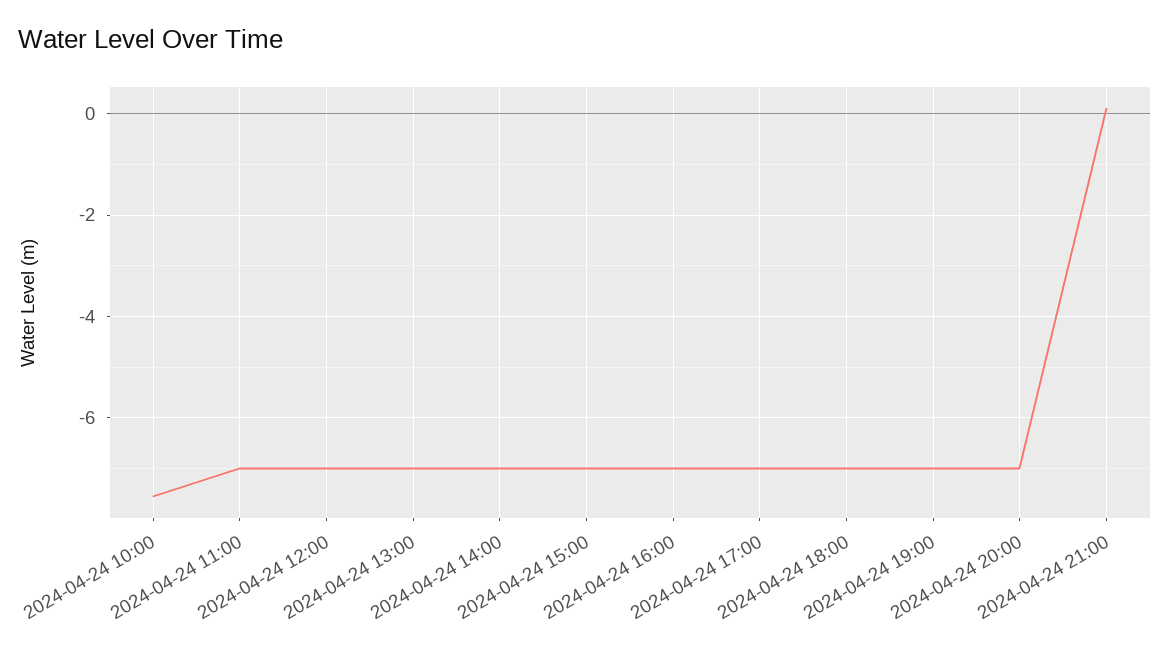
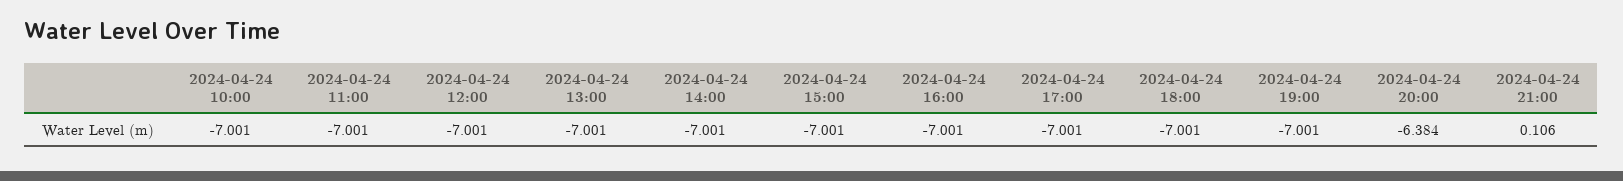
  {
-   "2024-04-24 10:00": -7.6,
+   "2024-04-24 10:00": -7.001,
    "2024-04-24 11:00": -7.001,
    "2024-04-24 12:00": -7.001,
    "2024-04-24 13:00": -7.001,
    "2024-04-24 14:00": -7.001,
    "2024-04-24 15:00": -7.001,
    "2024-04-24 16:00": -7.001,
    "2024-04-24 17:00": -7.001,
    "2024-04-24 18:00": -7.001,
    "2024-04-24 19:00": -7.001,
-   "2024-04-24 20:00": -7,
+   "2024-04-24 20:00": -6.384,
    "2024-04-24 21:00": 0.106
  }

